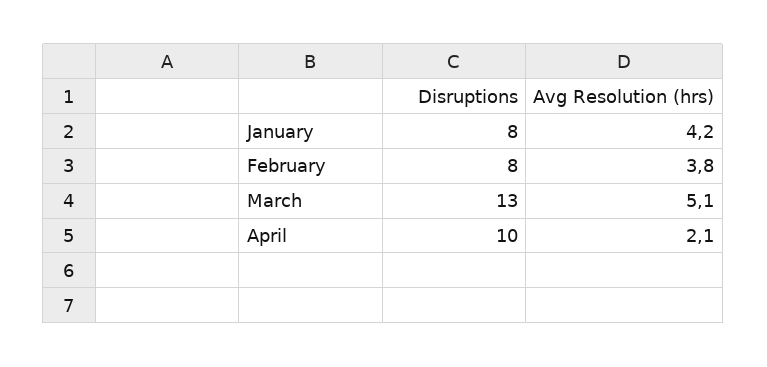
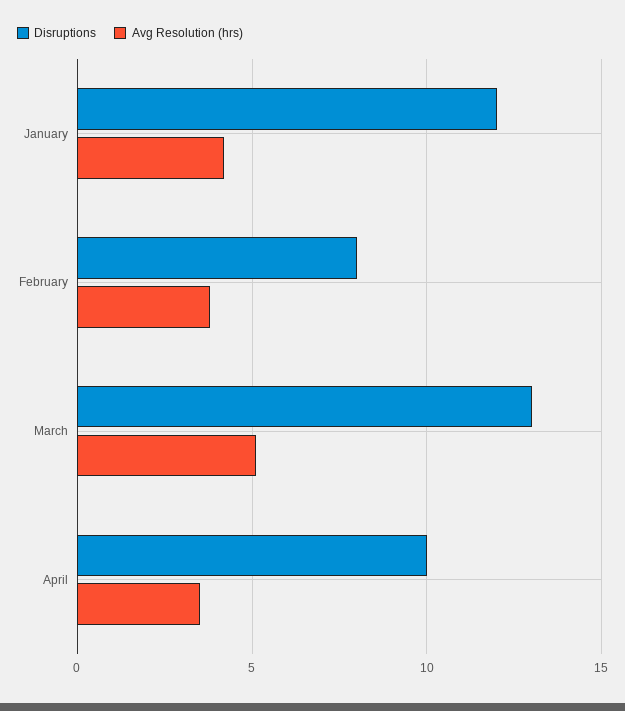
  {
    "Disruptions": {
-     "January": 8,
+     "January": 12,
      "February": 8,
      "March": 13,
      "April": 10
    },
    "Avg Resolution (hrs)": {
      "January": 4.2,
      "February": 3.8,
      "March": 5.1,
-     "April": 2.1
+     "April": 3.5
    }
  }

